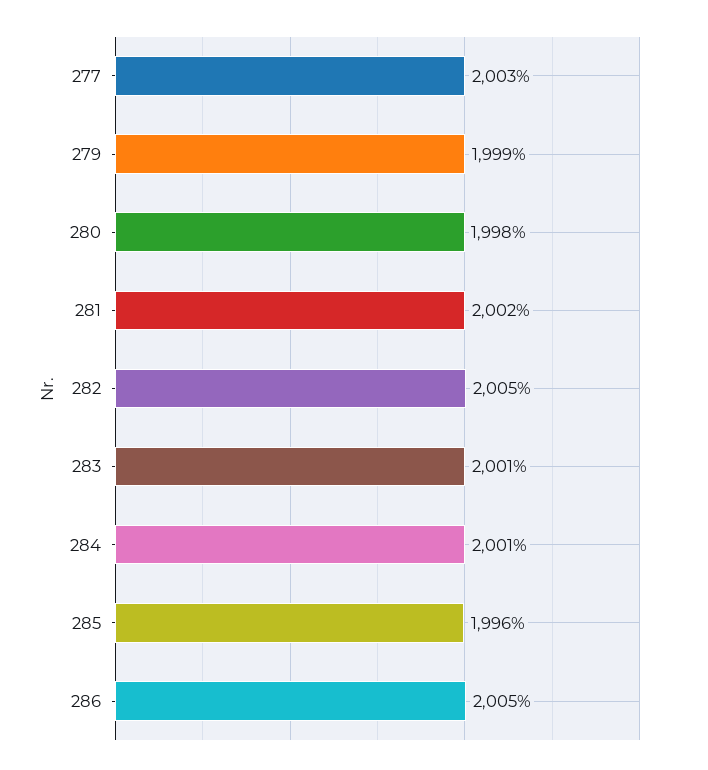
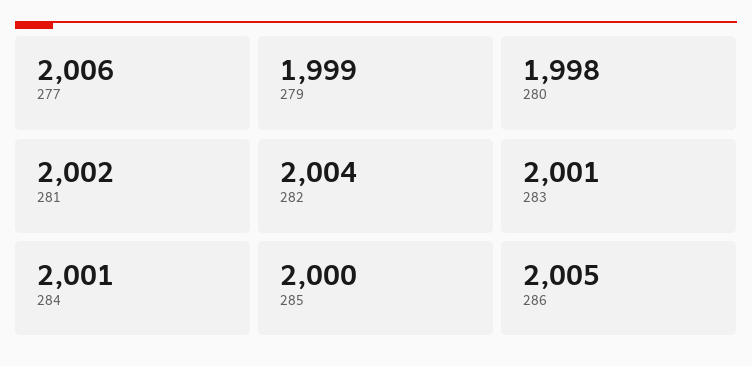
  {
-   "277": 2003,
+   "277": 2006,
    "279": 1999,
    "280": 1998,
    "281": 2002,
-   "282": 2005,
+   "282": 2004,
    "283": 2001,
    "284": 2001,
-   "285": 1996,
+   "285": 2000,
    "286": 2005
  }

